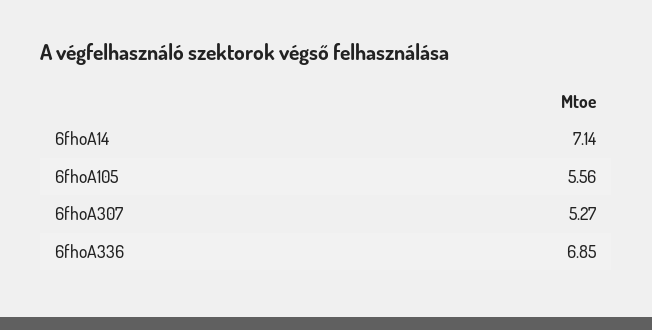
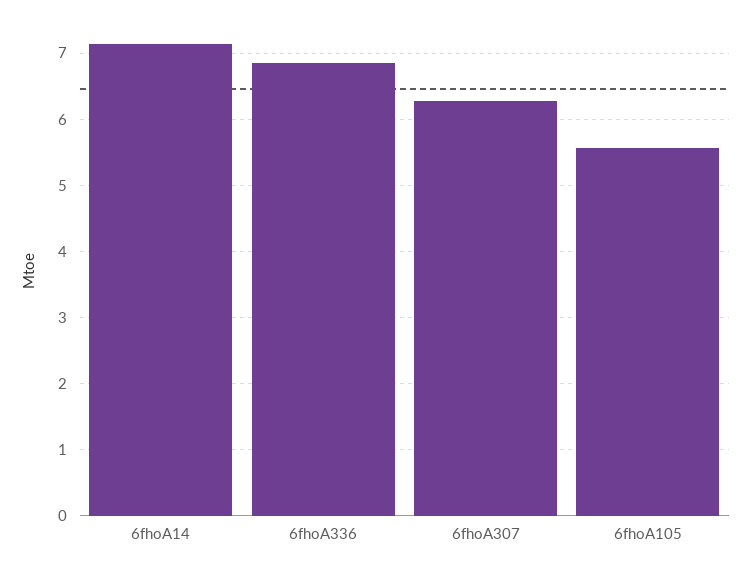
  {
    "6fhoA14": 7.14,
    "6fhoA105": 5.56,
-   "6fhoA307": 5.27,
+   "6fhoA307": 6.3,
    "6fhoA336": 6.85
  }

